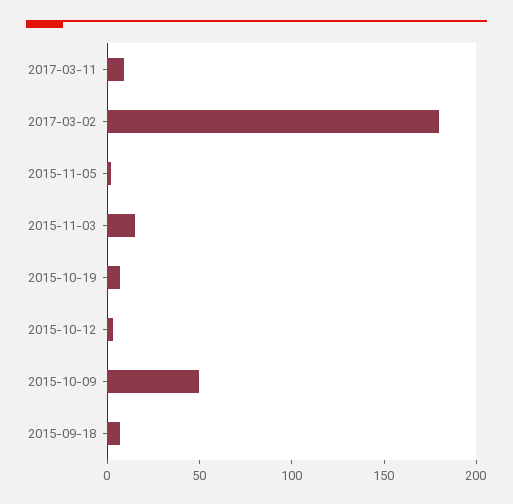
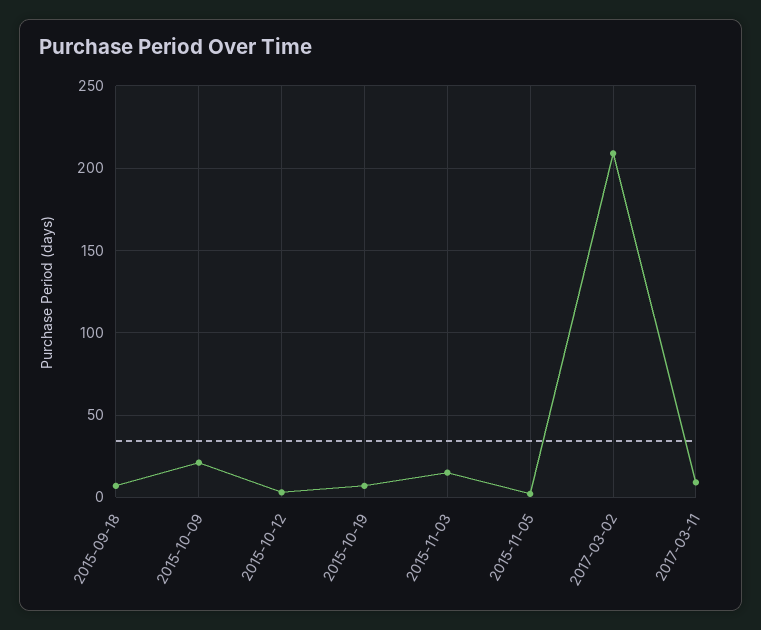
  {
    "2017-03-11": 10,
-   "2017-03-02": 180,
+   "2017-03-02": 210,
    "2015-11-05": 0,
    "2015-11-03": 15,
    "2015-10-19": 5,
    "2015-10-12": 5,
-   "2015-10-09": 50,
+   "2015-10-09": 20,
    "2015-09-18": 5
  }

